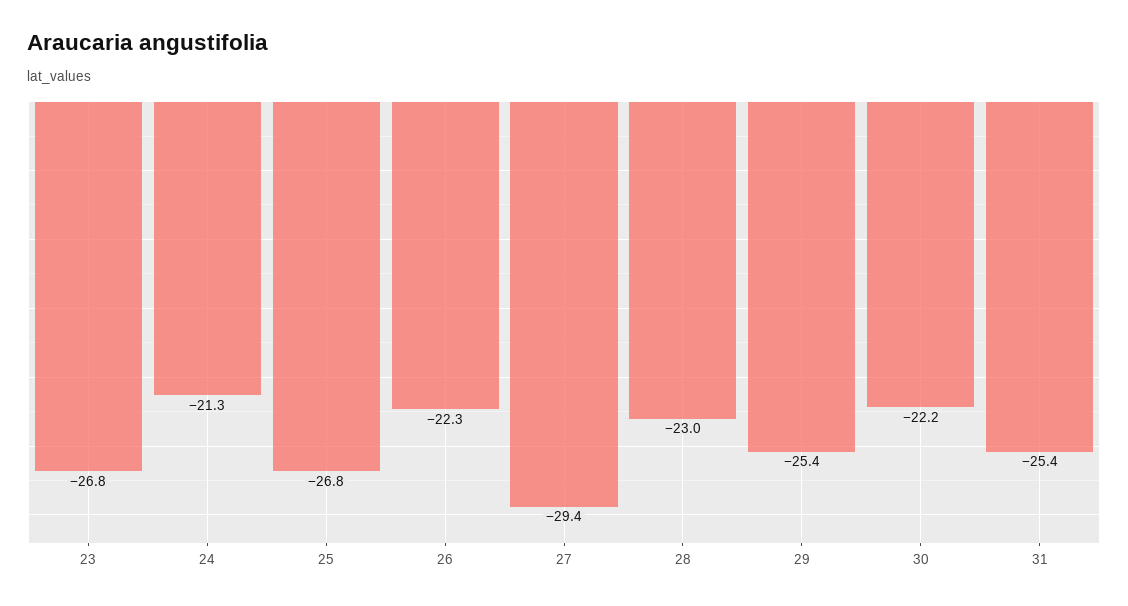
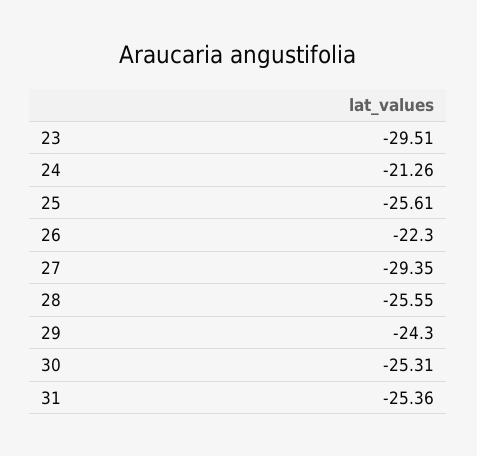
  {
-   "23": -26.8,
+   "23": -29.51,
    "24": -21.26,
-   "25": -26.8,
+   "25": -25.61,
    "26": -22.3,
    "27": -29.35,
-   "28": -23,
+   "28": -25.55,
-   "29": -25.4,
+   "29": -24.3,
-   "30": -22.2,
+   "30": -25.31,
    "31": -25.36
  }

